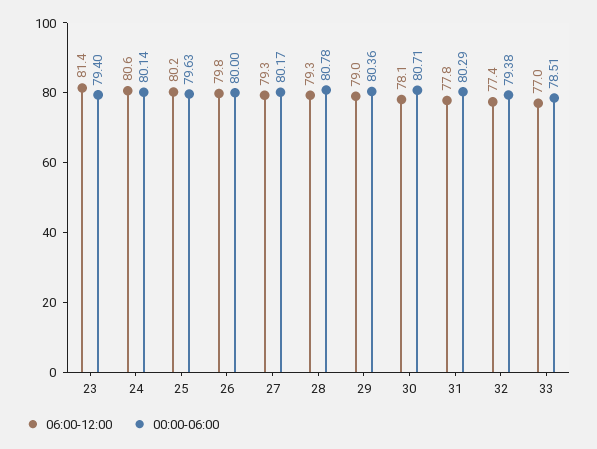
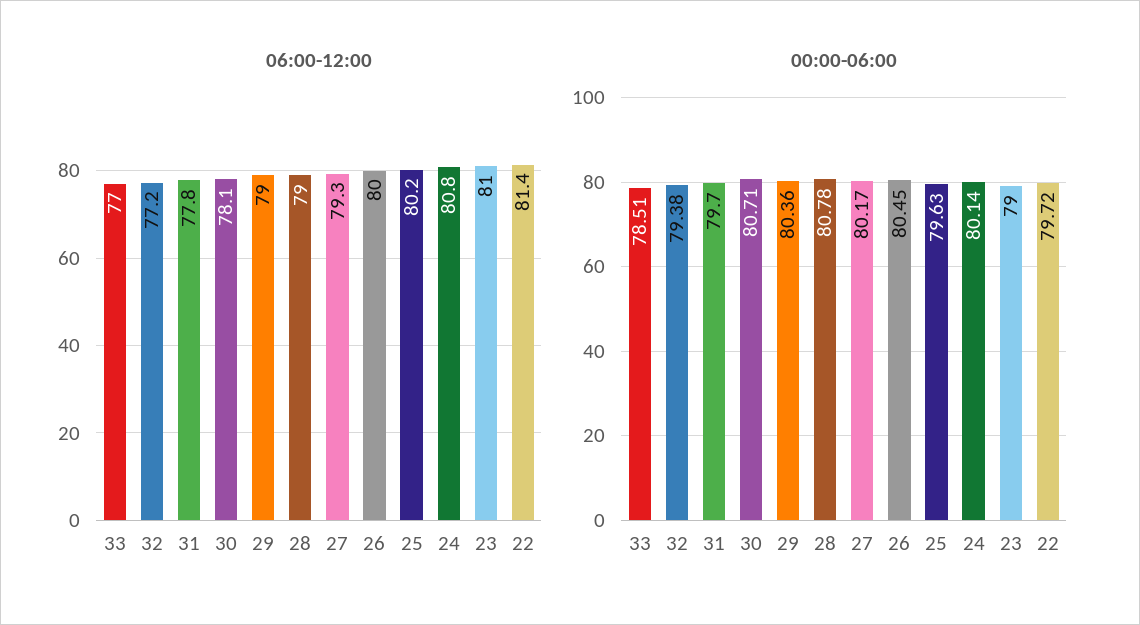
  {
    "06:00-12:00": {
-     "23": 81.4,
+     "23": 81,
-     "24": 80.6,
+     "24": 80.8,
      "25": 80.2,
-     "26": 79.8,
+     "26": 80,
      "27": 79.3,
-     "28": 79.3,
+     "28": 79,
      "29": 79,
      "30": 78.1,
      "31": 77.8,
-     "32": 77.4,
+     "32": 77.2,
-     "33": 77
+     "33": 77,
+     "22": 81.4
    },
    "00:00-06:00": {
-     "23": 79.4,
+     "23": 79,
      "24": 80.14,
      "25": 79.63,
-     "26": 80,
+     "26": 80.45,
      "27": 80.17,
      "28": 80.78,
      "29": 80.36,
      "30": 80.71,
-     "31": 80.29,
+     "31": 79.7,
      "32": 79.38,
-     "33": 78.51
+     "33": 78.51,
+     "22": 79.72
    }
  }

